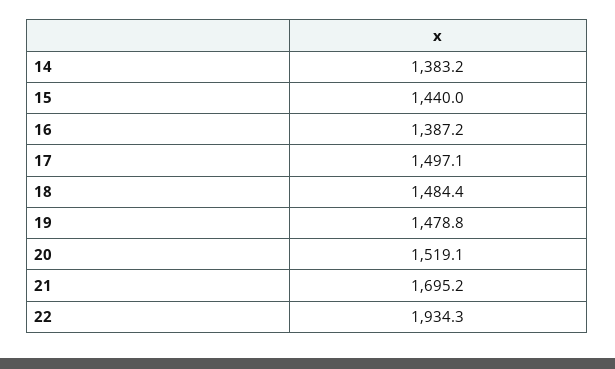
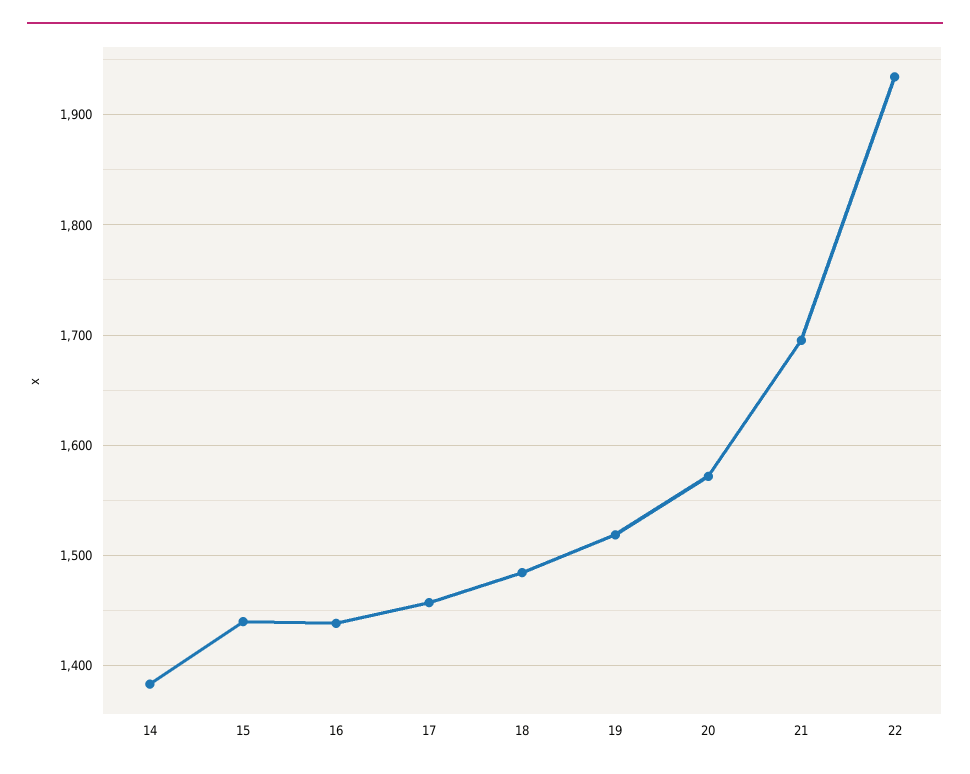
  {
    "14": 1383.2,
    "15": 1440,
-   "16": 1387.2,
+   "16": 1440,
-   "17": 1497.1,
+   "17": 1460,
    "18": 1484.4,
-   "19": 1478.8,
+   "19": 1520,
-   "20": 1519.1,
+   "20": 1570,
    "21": 1695.2,
    "22": 1934.3
  }

